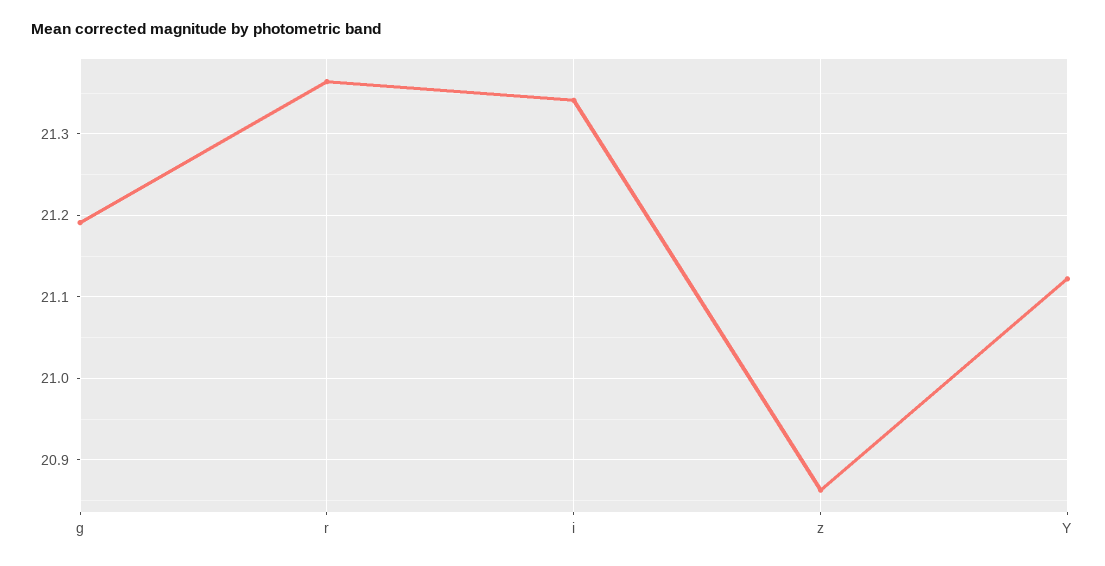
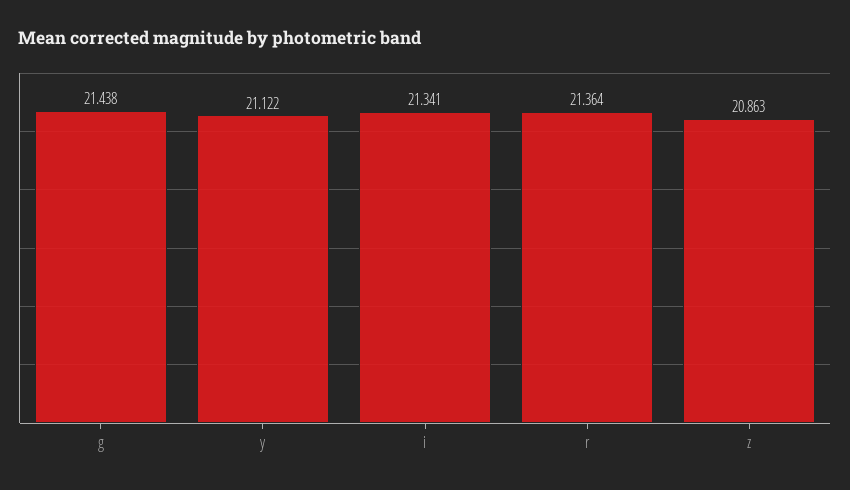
  {
-   "g": 21.19,
+   "g": 21.438,
    "r": 21.364,
    "i": 21.341,
    "z": 20.863,
    "Y": 21.122
  }

